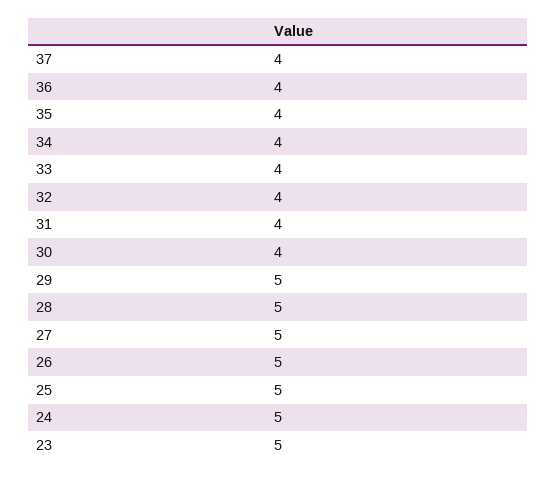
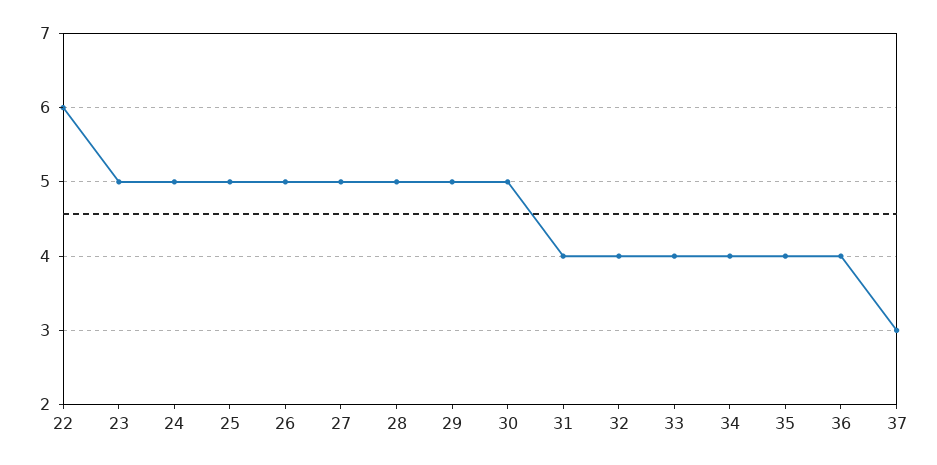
  {
-   "37": 4,
+   "37": 3,
    "36": 4,
    "35": 4,
    "34": 4,
    "33": 4,
    "32": 4,
    "31": 4,
-   "30": 4,
+   "30": 5,
    "29": 5,
    "28": 5,
    "27": 5,
    "26": 5,
    "25": 5,
    "24": 5,
-   "23": 5
+   "23": 5,
+   "22": 6
  }

